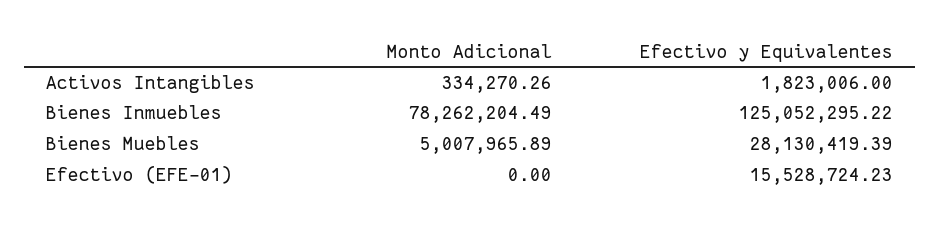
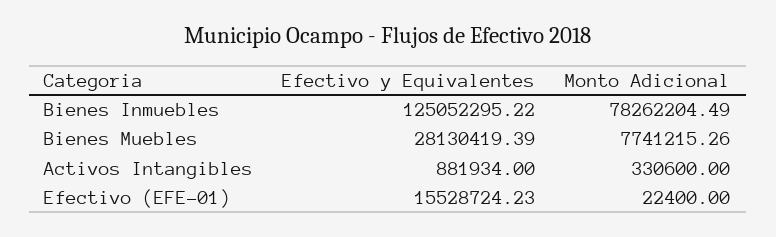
  {
    "Monto Adicional": {
-     "Activos Intangibles": 334270.26,
+     "Activos Intangibles": 330600,
      "Bienes Inmuebles": 78262204.49,
-     "Bienes Muebles": 5007965.89,
+     "Bienes Muebles": 7741215.26,
-     "Efectivo (EFE-01)": 0
+     "Efectivo (EFE-01)": 22400
    },
    "Efectivo y Equivalentes": {
-     "Activos Intangibles": 1823006,
+     "Activos Intangibles": 881934,
      "Bienes Inmuebles": 125052295.22,
      "Bienes Muebles": 28130419.39,
      "Efectivo (EFE-01)": 15528724.23
    }
  }

